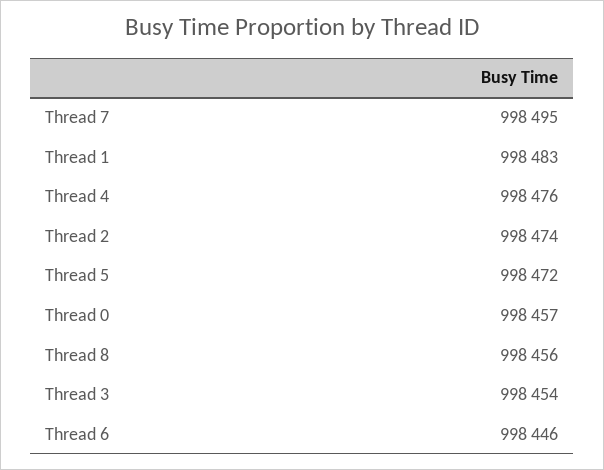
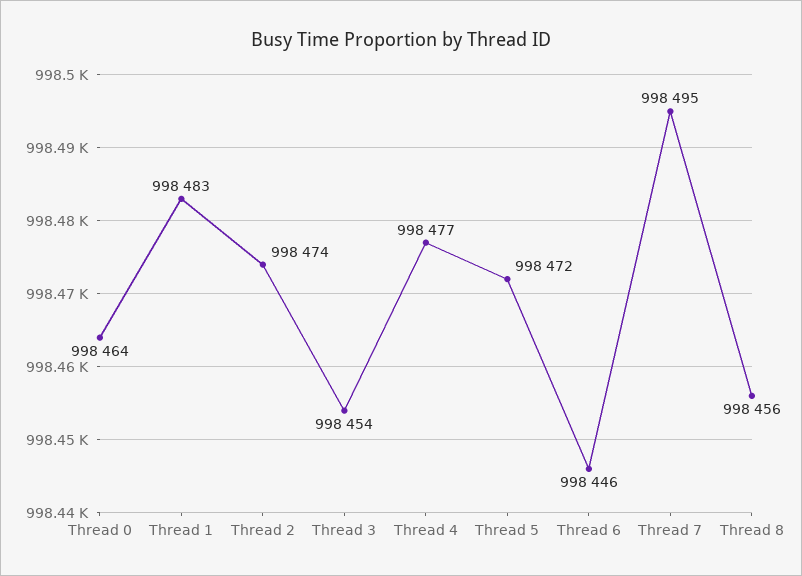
  {
    "Thread 7": 998495,
    "Thread 1": 998483,
-   "Thread 4": 998476,
+   "Thread 4": 998477,
    "Thread 2": 998474,
    "Thread 5": 998472,
-   "Thread 0": 998457,
+   "Thread 0": 998464,
    "Thread 8": 998456,
    "Thread 3": 998454,
    "Thread 6": 998446
  }

